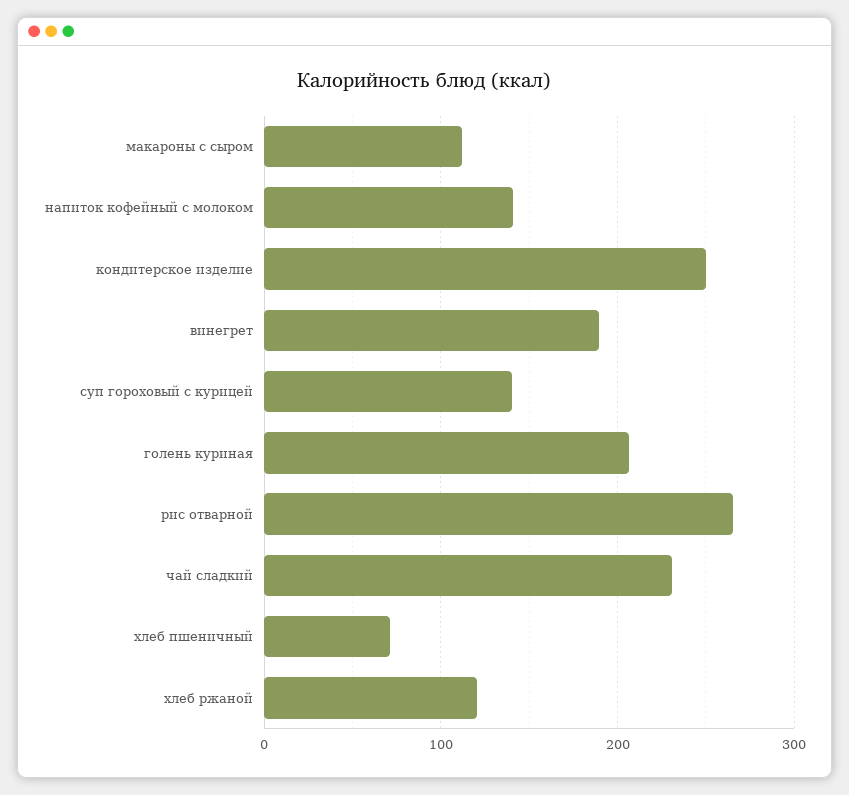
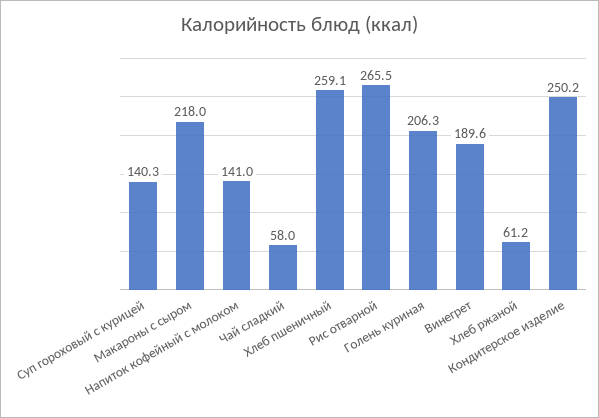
  {
-   "макароны с сыром": 110,
+   "макароны с сыром": 218,
    "напиток кофейный с молоком": 141,
    "кондитерское изделие": 250.2,
    "винегрет": 189.6,
    "суп гороховый с курицей": 140.3,
    "голень куриная": 206.3,
    "рис отварной": 265.5,
-   "чай сладкий": 230,
+   "чай сладкий": 58,
-   "хлеб пшеничный": 70,
+   "хлеб пшеничный": 259.1,
-   "хлеб ржаной": 120
+   "хлеб ржаной": 61.2
  }

